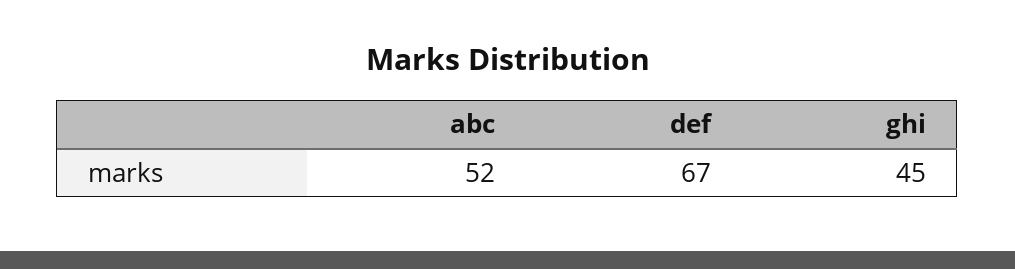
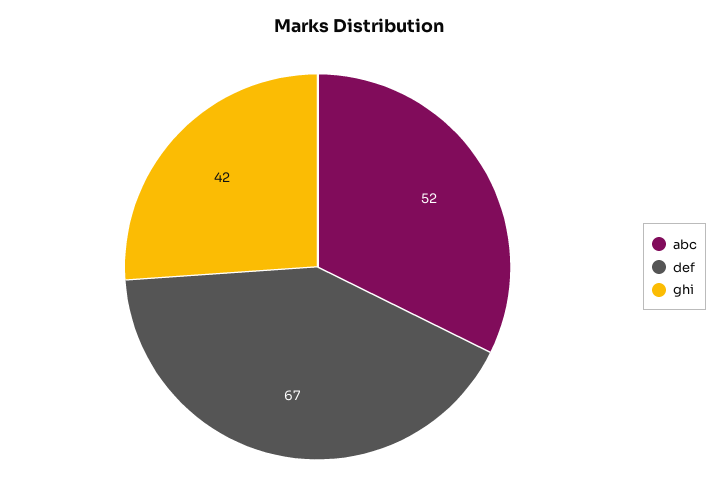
  {
    "abc": 52,
    "def": 67,
-   "ghi": 45
+   "ghi": 42
  }

